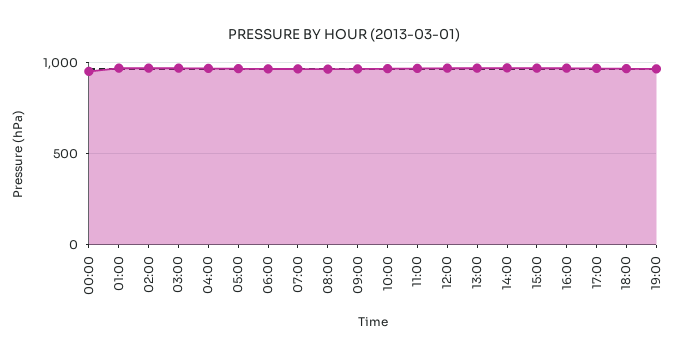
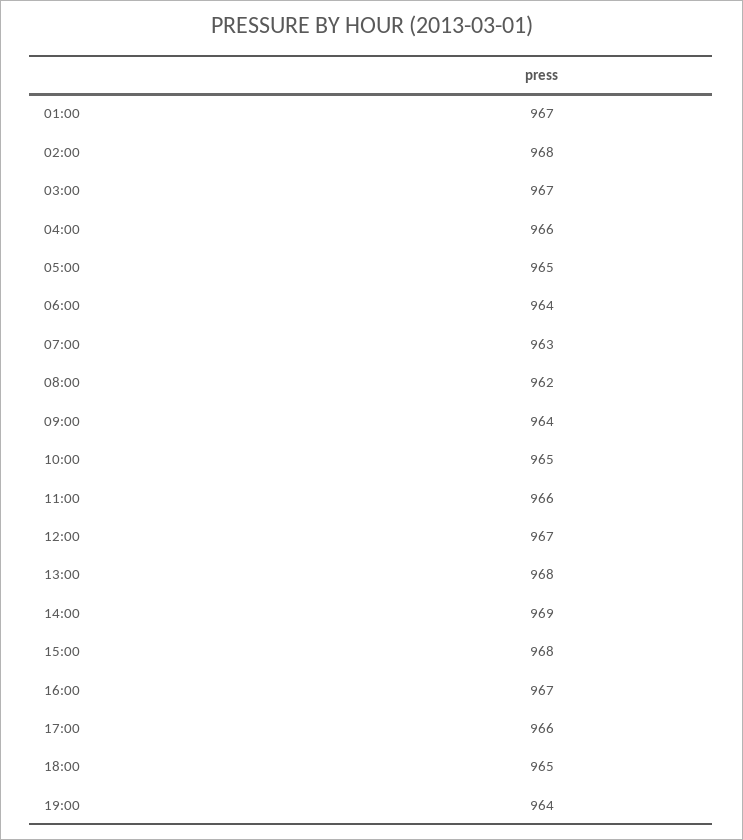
  {
-   "00:00": 950,
    "01:00": 967,
    "02:00": 968,
    "03:00": 967,
    "04:00": 966,
    "05:00": 965,
    "06:00": 964,
    "07:00": 963,
    "08:00": 962,
    "09:00": 964,
    "10:00": 965,
    "11:00": 966,
    "12:00": 967,
    "13:00": 968,
    "14:00": 969,
    "15:00": 968,
    "16:00": 967,
    "17:00": 966,
    "18:00": 965,
    "19:00": 964
  }

